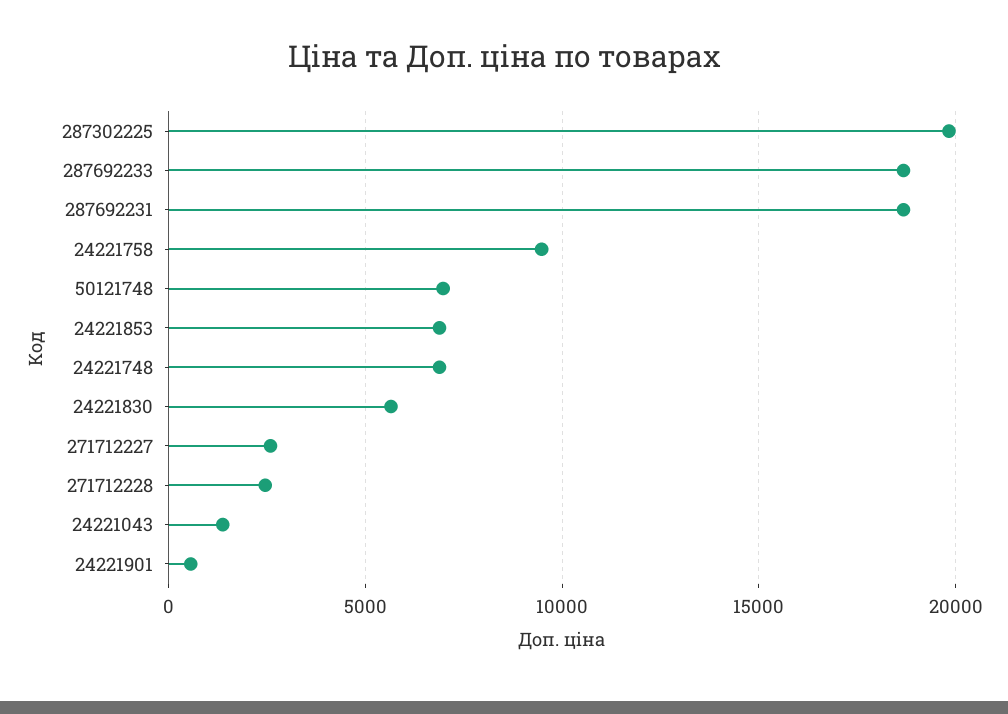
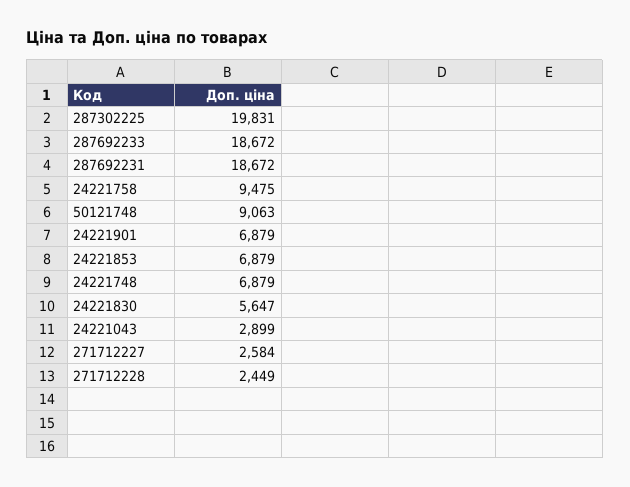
  {
    "287302225": 19831,
    "287692233": 18672,
    "287692231": 18672,
    "24221758": 9475,
-   "50121748": 7000,
+   "50121748": 9063,
    "24221853": 6879,
    "24221748": 6879,
    "24221830": 5647,
    "271712227": 2584,
    "271712228": 2449,
-   "24221043": 1500,
+   "24221043": 2899,
-   "24221901": 500
+   "24221901": 6879
  }

